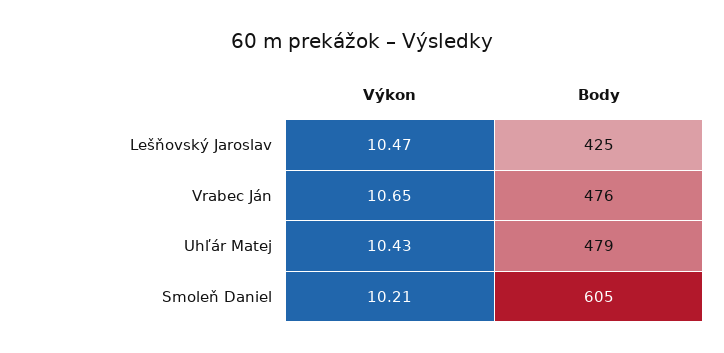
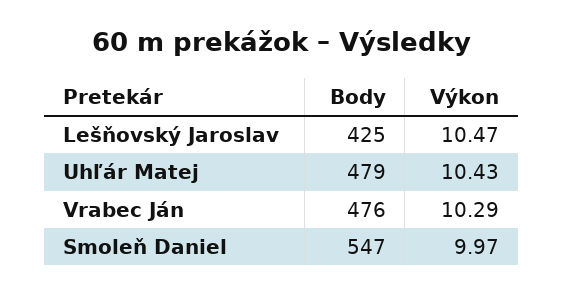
  {
    "Výkon": {
      "Lešňovský Jaroslav": 10.47,
-     "Vrabec Ján": 10.65,
+     "Vrabec Ján": 10.29,
      "Uhľár Matej": 10.43,
-     "Smoleň Daniel": 10.21
+     "Smoleň Daniel": 9.97
    },
    "Body": {
      "Lešňovský Jaroslav": 425,
      "Vrabec Ján": 476,
      "Uhľár Matej": 479,
-     "Smoleň Daniel": 605
+     "Smoleň Daniel": 547
    }
  }

